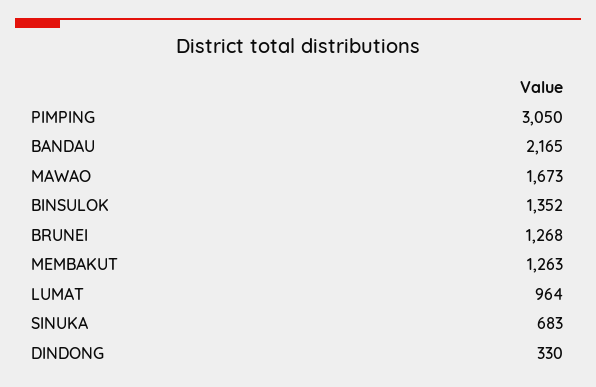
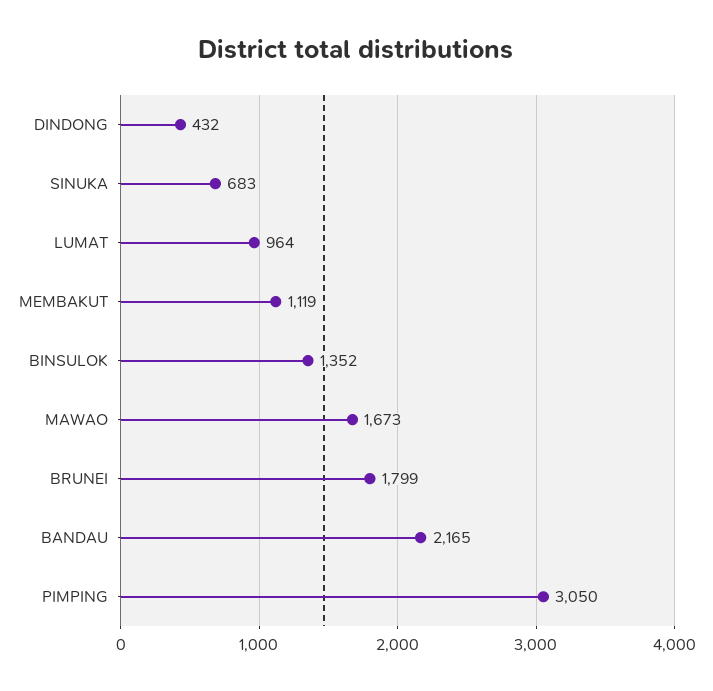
  {
    "PIMPING": 3050,
    "BANDAU": 2165,
    "MAWAO": 1673,
    "BINSULOK": 1352,
-   "BRUNEI": 1268,
+   "BRUNEI": 1799,
-   "MEMBAKUT": 1263,
+   "MEMBAKUT": 1119,
    "LUMAT": 964,
    "SINUKA": 683,
-   "DINDONG": 330
+   "DINDONG": 432
  }

